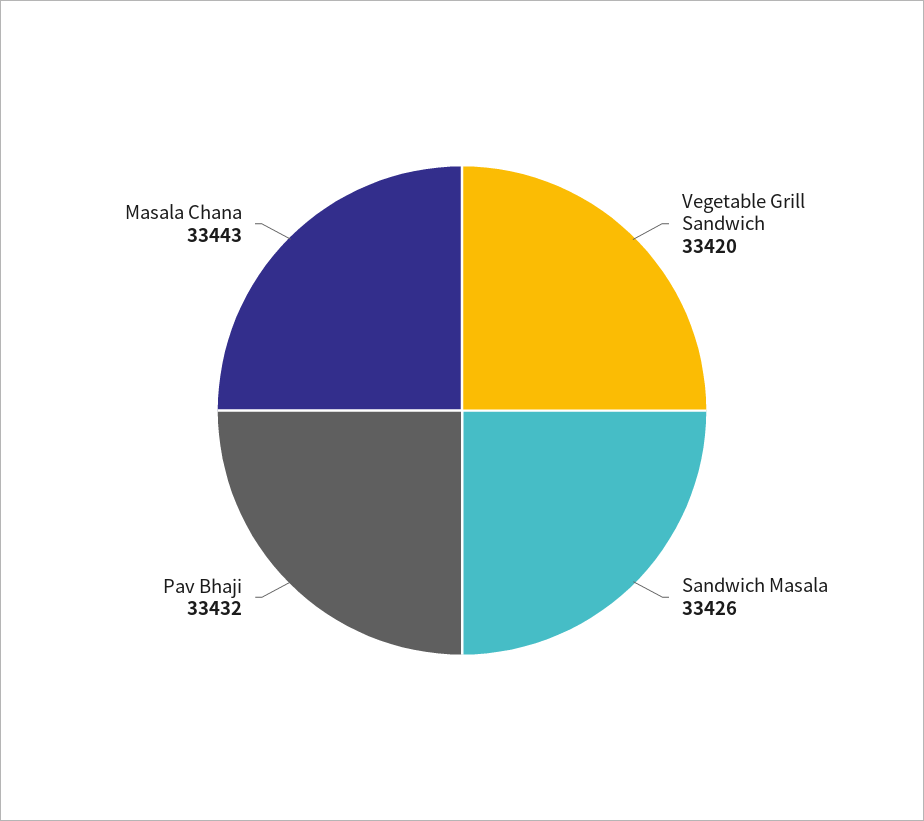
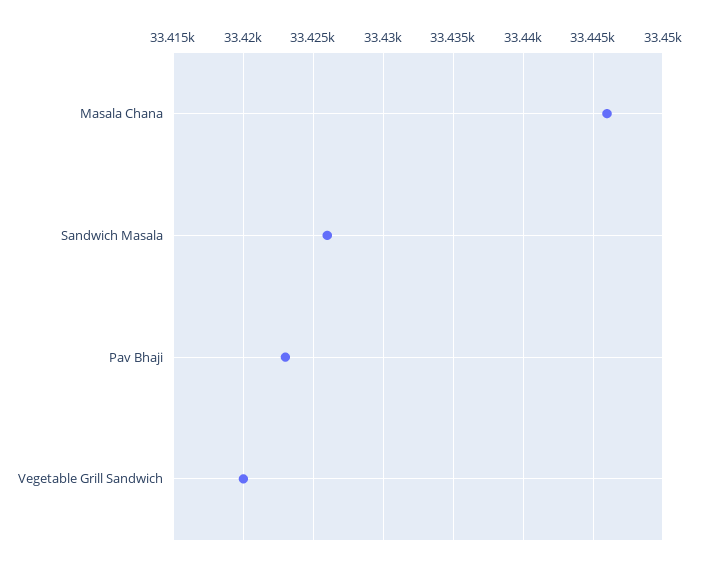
  {
    "Vegetable Grill Sandwich": 33420,
    "Sandwich Masala": 33426,
-   "Pav Bhaji": 33432,
+   "Pav Bhaji": 33423,
-   "Masala Chana": 33443
+   "Masala Chana": 33446
  }

